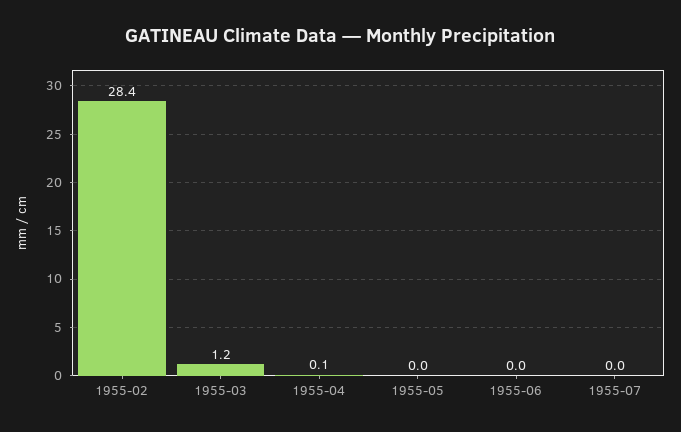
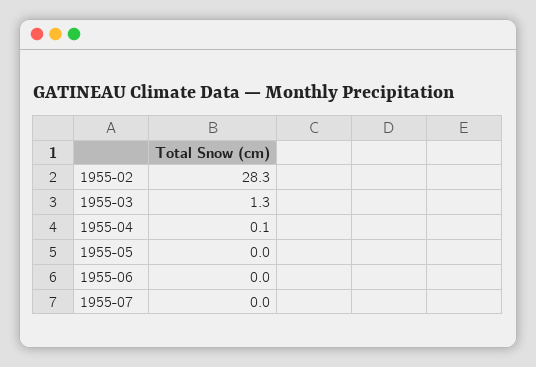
  {
-   "1955-02": 28.4,
+   "1955-02": 28.3,
-   "1955-03": 1.2,
+   "1955-03": 1.3,
    "1955-04": 0.1,
    "1955-05": 0,
    "1955-06": 0,
    "1955-07": 0
  }

